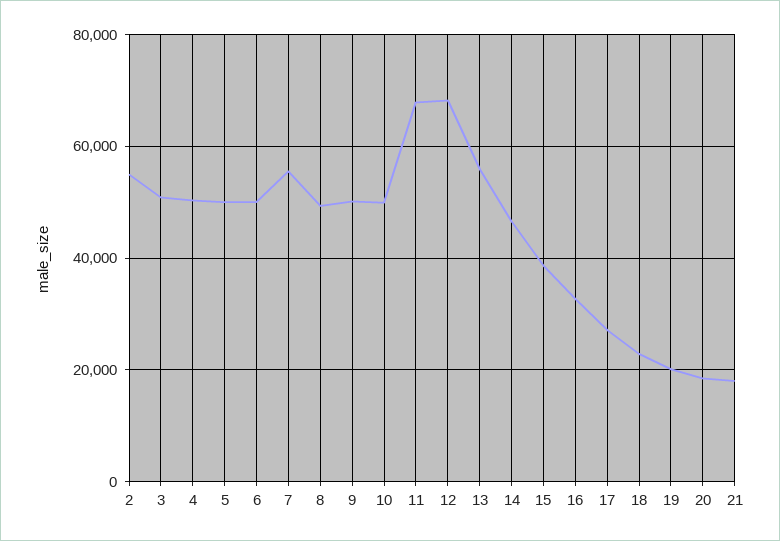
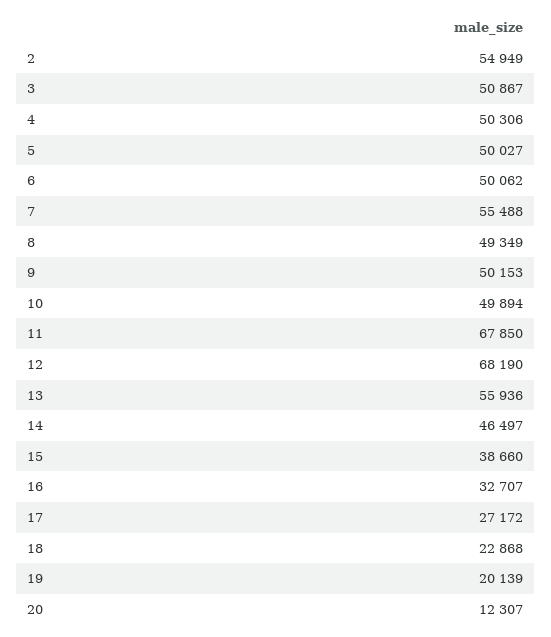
  {
    "2": 54949,
    "3": 50867,
    "4": 50306,
    "5": 50027,
    "6": 50062,
    "7": 55488,
    "8": 49349,
    "9": 50153,
    "10": 49894,
    "11": 67850,
    "12": 68190,
    "13": 55936,
    "14": 46497,
    "15": 38660,
    "16": 32707,
    "17": 27172,
    "18": 22868,
    "19": 20139,
-   "20": 18000,
+   "20": 12307
-   "21": 18000
  }

